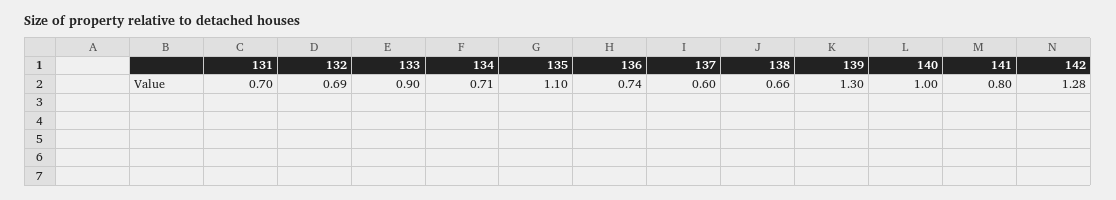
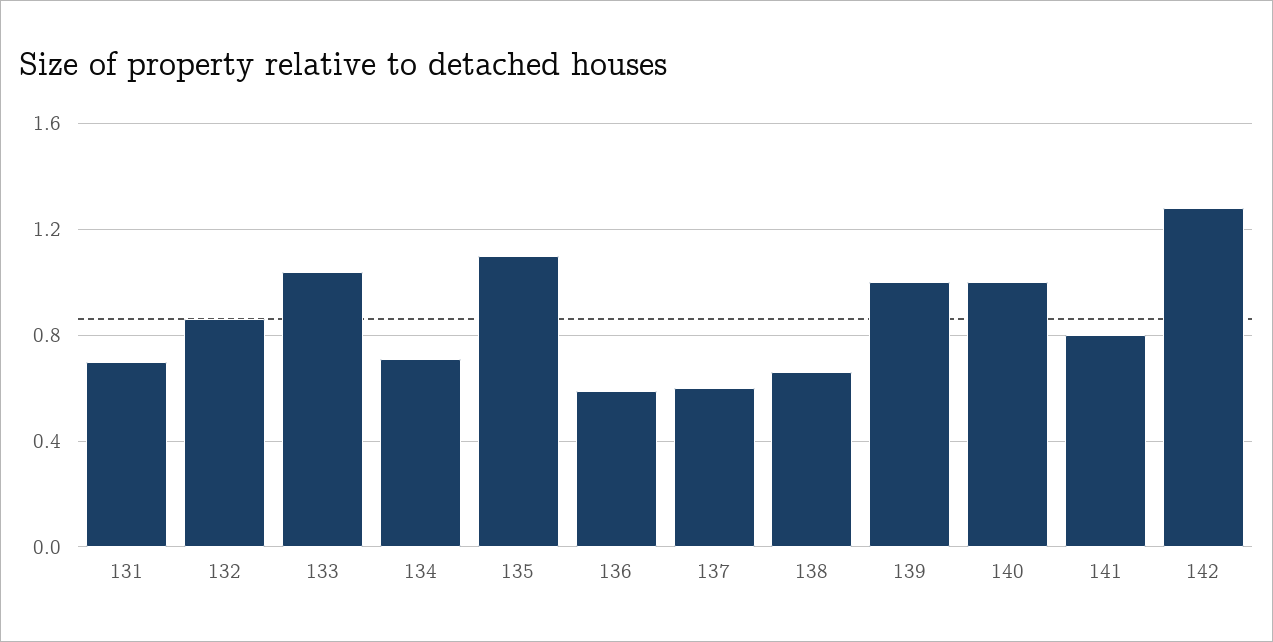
  {
    "131": 0.7,
-   "132": 0.69,
+   "132": 0.85,
-   "133": 0.9,
+   "133": 1.05,
    "134": 0.71,
    "135": 1.1,
-   "136": 0.74,
+   "136": 0.6,
    "137": 0.6,
    "138": 0.66,
-   "139": 1.3,
+   "139": 1,
    "140": 1,
    "141": 0.8,
    "142": 1.28
  }

